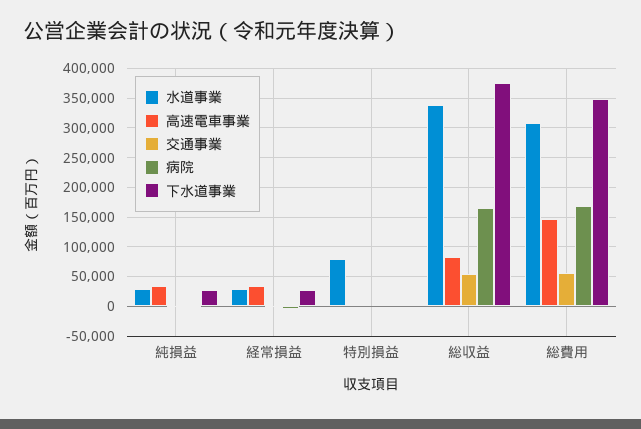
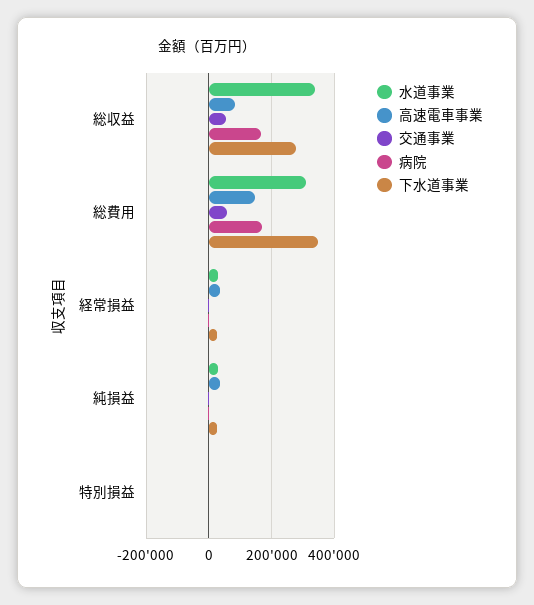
  {
    "水道事業": {
      "純損益": 20000,
      "経常損益": 20000,
-     "特別損益": 75000,
+     "特別損益": 0,
      "総収益": 340000,
      "総費用": 300000
    },
    "高速電車事業": {
      "純損益": 40000,
      "経常損益": 40000,
      "特別損益": 0,
      "総収益": 80000,
      "総費用": 140000
    },
    "交通事業": {
      "純損益": 0,
      "経常損益": 0,
      "特別損益": 0,
      "総収益": 60000,
      "総費用": 60000
    },
    "病院": {
      "純損益": 0,
      "経常損益": 0,
      "特別損益": 0,
      "総収益": 160000,
      "総費用": 160000
    },
    "下水道事業": {
      "純損益": 20000,
      "経常損益": 20000,
      "特別損益": 0,
-     "総収益": 375000,
+     "総収益": 280000,
      "総費用": 340000
    }
  }

